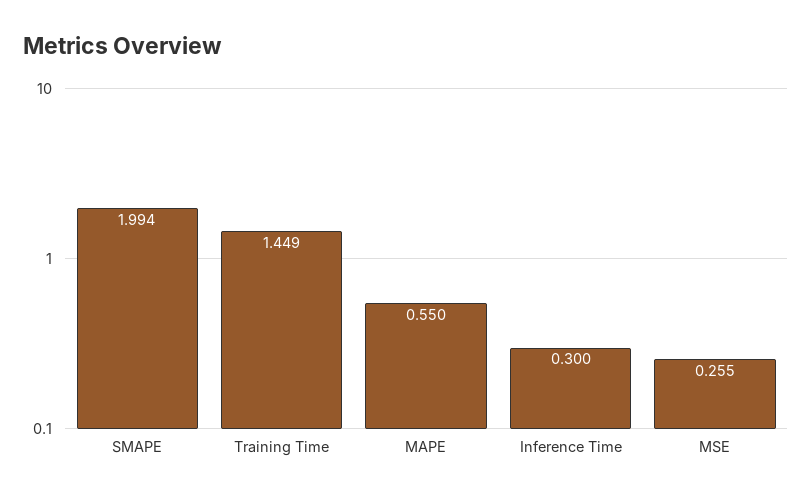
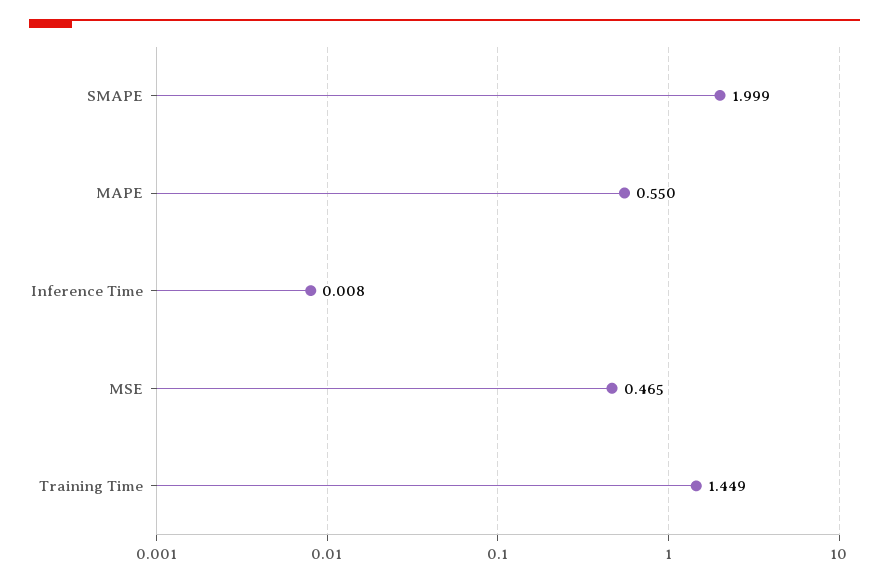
  {
-   "SMAPE": 1.994,
+   "SMAPE": 1.999,
    "Training Time": 1.449,
    "MAPE": 0.55,
-   "Inference Time": 0.3,
+   "Inference Time": 0.008,
-   "MSE": 0.255
+   "MSE": 0.465
  }

